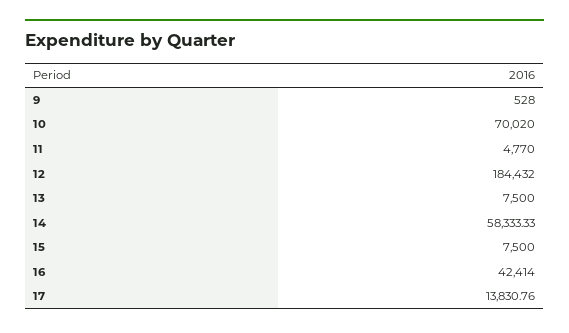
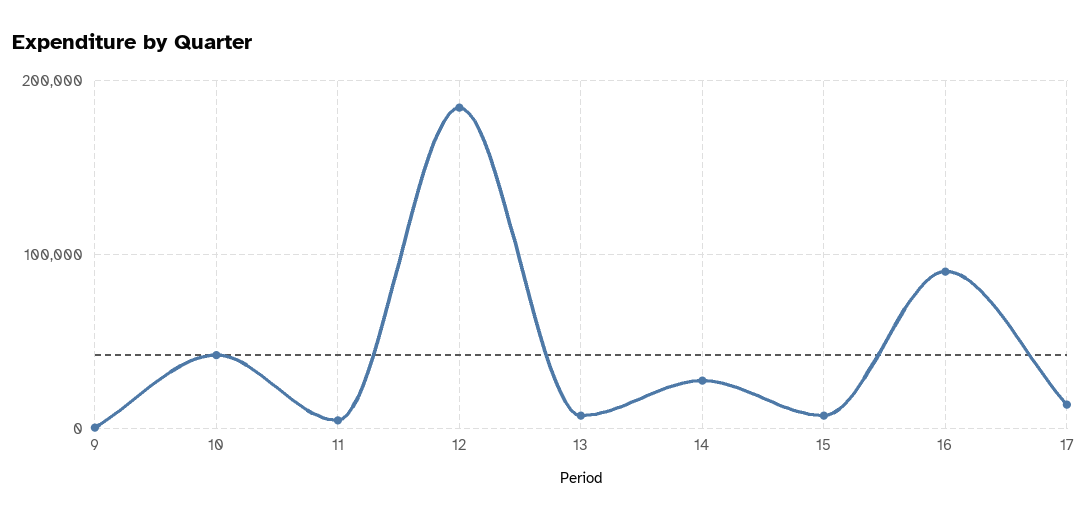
  {
    "9": 528,
-   "10": 70020,
+   "10": 40000,
    "11": 4770,
    "12": 184432,
    "13": 7500,
-   "14": 58333.33,
+   "14": 30000,
    "15": 7500,
-   "16": 42414,
+   "16": 90000,
    "17": 13830.76
  }

